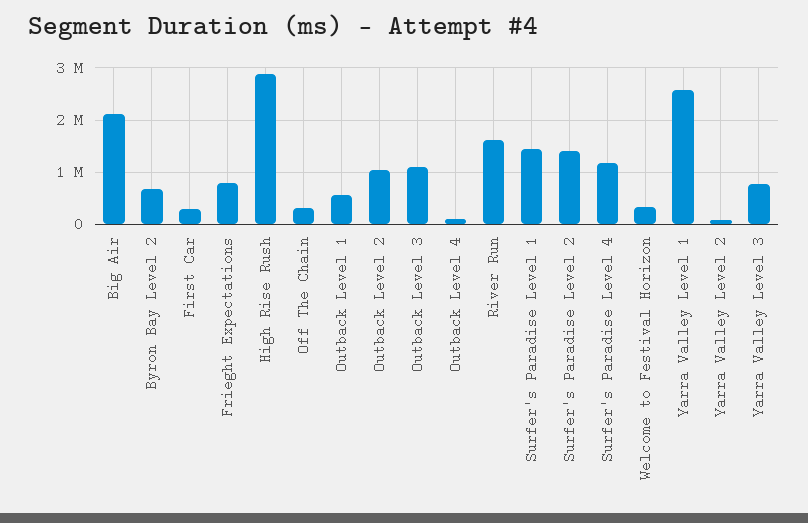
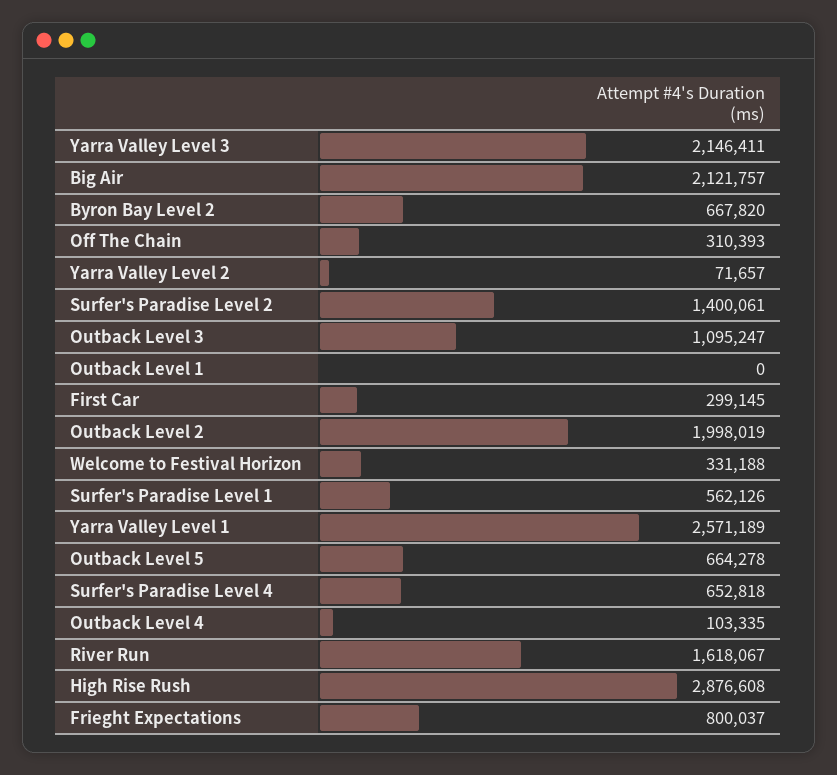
  {
    "Big Air": 2121757,
    "Byron Bay Level 2": 667820,
    "First Car": 299145,
    "Frieght Expectations": 800037,
    "High Rise Rush": 2876608,
    "Off The Chain": 310393,
-   "Outback Level 1": 600000,
+   "Outback Level 1": 0,
-   "Outback Level 2": 1000000,
+   "Outback Level 2": 1998019,
    "Outback Level 3": 1095247,
    "Outback Level 4": 103335,
    "River Run": 1618067,
-   "Surfer's Paradise Level 1": 1400000,
+   "Surfer's Paradise Level 1": 562126,
    "Surfer's Paradise Level 2": 1400061,
-   "Surfer's Paradise Level 4": 1200000,
+   "Surfer's Paradise Level 4": 652818,
    "Welcome to Festival Horizon": 331188,
    "Yarra Valley Level 1": 2571189,
    "Yarra Valley Level 2": 71657,
-   "Yarra Valley Level 3": 800000
+   "Yarra Valley Level 3": 2146411,
+   "Outback Level 5": 664278
  }

